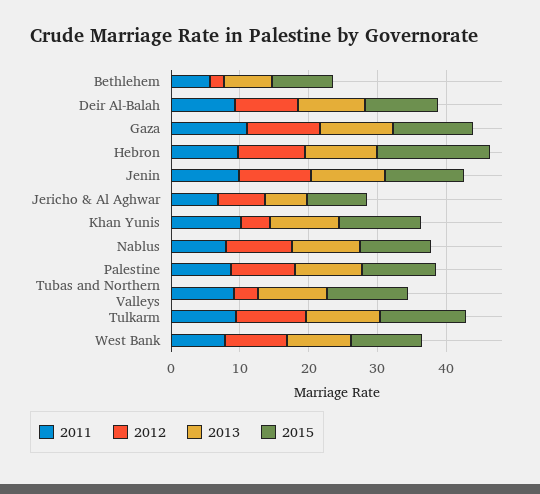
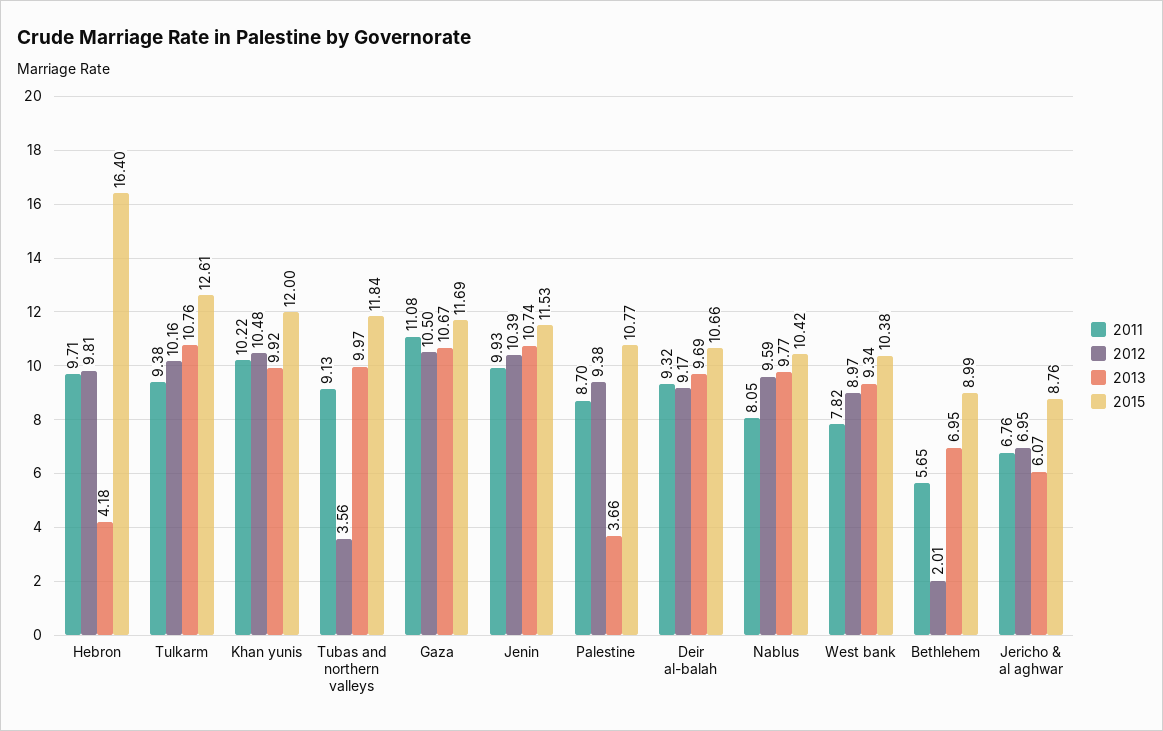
  {
    "2011": {
      "Bethlehem": 5.65,
      "Deir Al-Balah": 9.32,
      "Gaza": 11.08,
      "Hebron": 9.71,
      "Jenin": 9.93,
      "Jericho & Al Aghwar": 6.76,
      "Khan Yunis": 10.22,
      "Nablus": 8.05,
      "Palestine": 8.7,
      "Tubas and Northern Valleys": 9.13,
      "Tulkarm": 9.38,
      "West Bank": 7.82
    },
    "2012": {
      "Bethlehem": 2.01,
      "Deir Al-Balah": 9.17,
      "Gaza": 10.5,
      "Hebron": 9.81,
      "Jenin": 10.39,
      "Jericho & Al Aghwar": 6.95,
-     "Khan Yunis": 4,
+     "Khan Yunis": 10.48,
      "Nablus": 9.59,
      "Palestine": 9.38,
      "Tubas and Northern Valleys": 3.56,
      "Tulkarm": 10.16,
      "West Bank": 8.97
    },
    "2013": {
      "Bethlehem": 6.95,
      "Deir Al-Balah": 9.69,
      "Gaza": 10.67,
-     "Hebron": 10,
+     "Hebron": 4.18,
      "Jenin": 10.74,
      "Jericho & Al Aghwar": 6.07,
      "Khan Yunis": 9.92,
      "Nablus": 9.77,
-     "Palestine": 10,
+     "Palestine": 3.66,
      "Tubas and Northern Valleys": 9.97,
      "Tulkarm": 10.76,
      "West Bank": 9.34
    },
    "2015": {
      "Bethlehem": 8.99,
      "Deir Al-Balah": 10.66,
      "Gaza": 11.69,
      "Hebron": 16.4,
      "Jenin": 11.53,
      "Jericho & Al Aghwar": 8.76,
      "Khan Yunis": 12,
      "Nablus": 10.42,
      "Palestine": 10.77,
      "Tubas and Northern Valleys": 11.84,
      "Tulkarm": 12.61,
      "West Bank": 10.38
    }
  }

